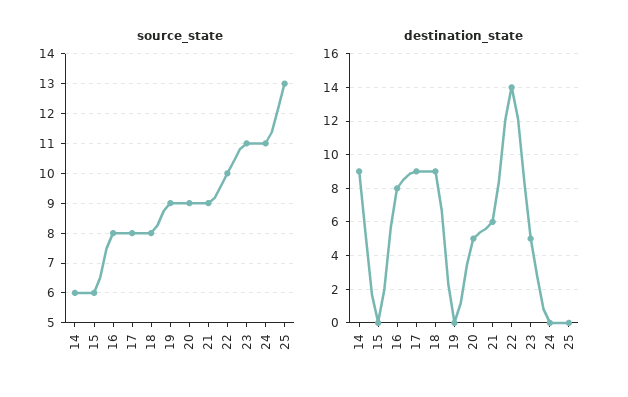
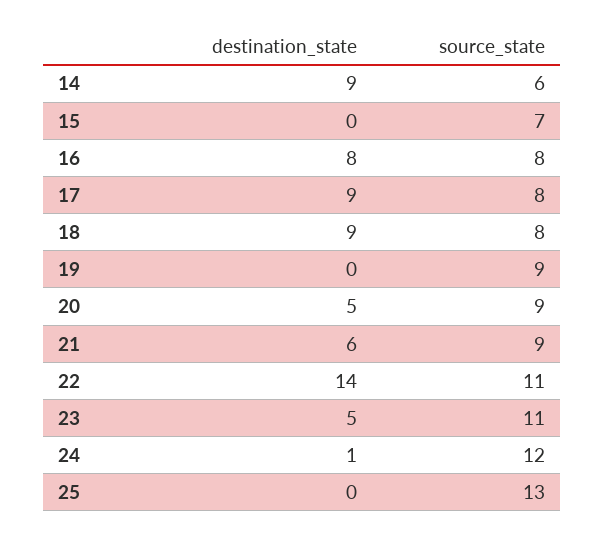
  {
    "source_state": {
      "14": 6,
-     "15": 6,
+     "15": 7,
      "16": 8,
      "17": 8,
      "18": 8,
      "19": 9,
      "20": 9,
      "21": 9,
-     "22": 10,
+     "22": 11,
      "23": 11,
-     "24": 11,
+     "24": 12,
      "25": 13
    },
    "destination_state": {
      "14": 9,
      "15": 0,
      "16": 8,
      "17": 9,
      "18": 9,
      "19": 0,
      "20": 5,
      "21": 6,
      "22": 14,
      "23": 5,
-     "24": 0,
+     "24": 1,
      "25": 0
    }
  }

